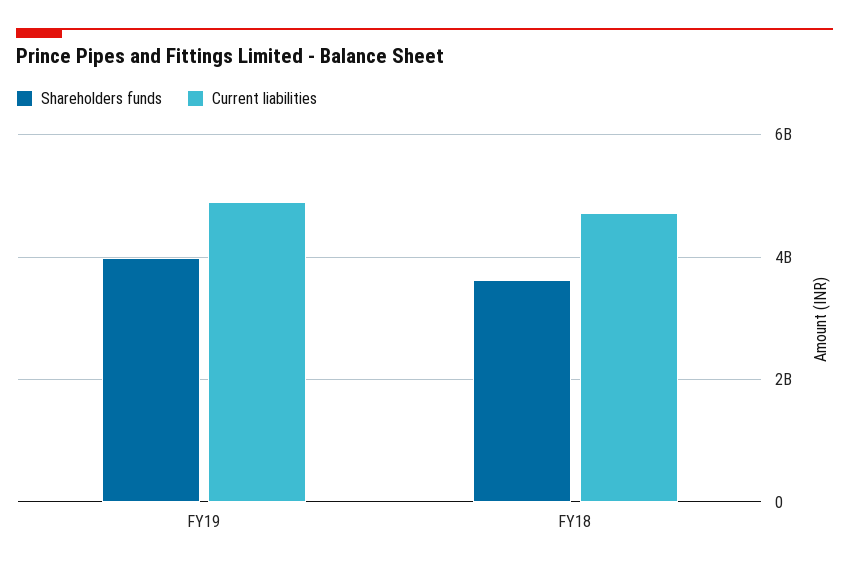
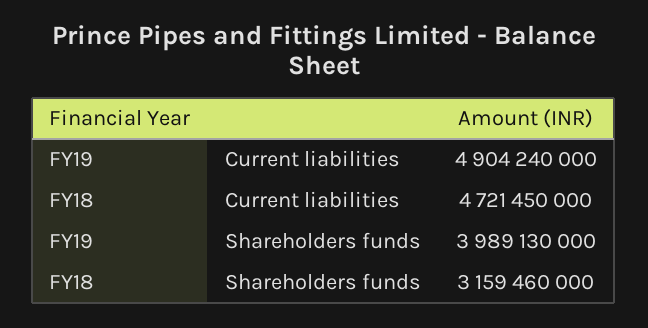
  {
    "Shareholders funds": {
      "FY19": 3989130000,
-     "FY18": 3600000000
+     "FY18": 3159460000
    },
    "Current liabilities": {
      "FY19": 4904240000,
      "FY18": 4721450000
    }
  }

